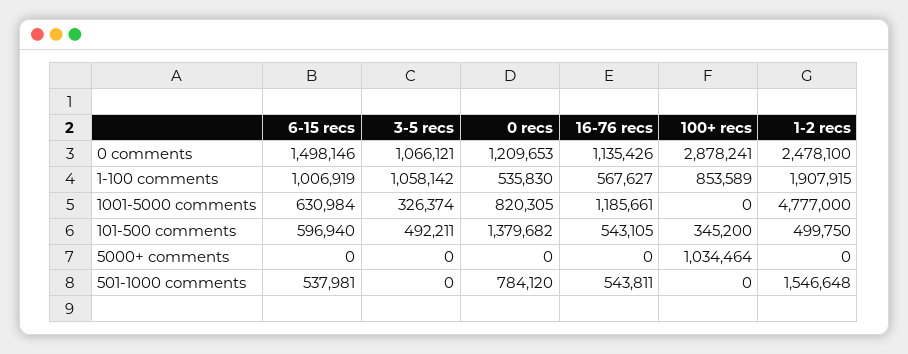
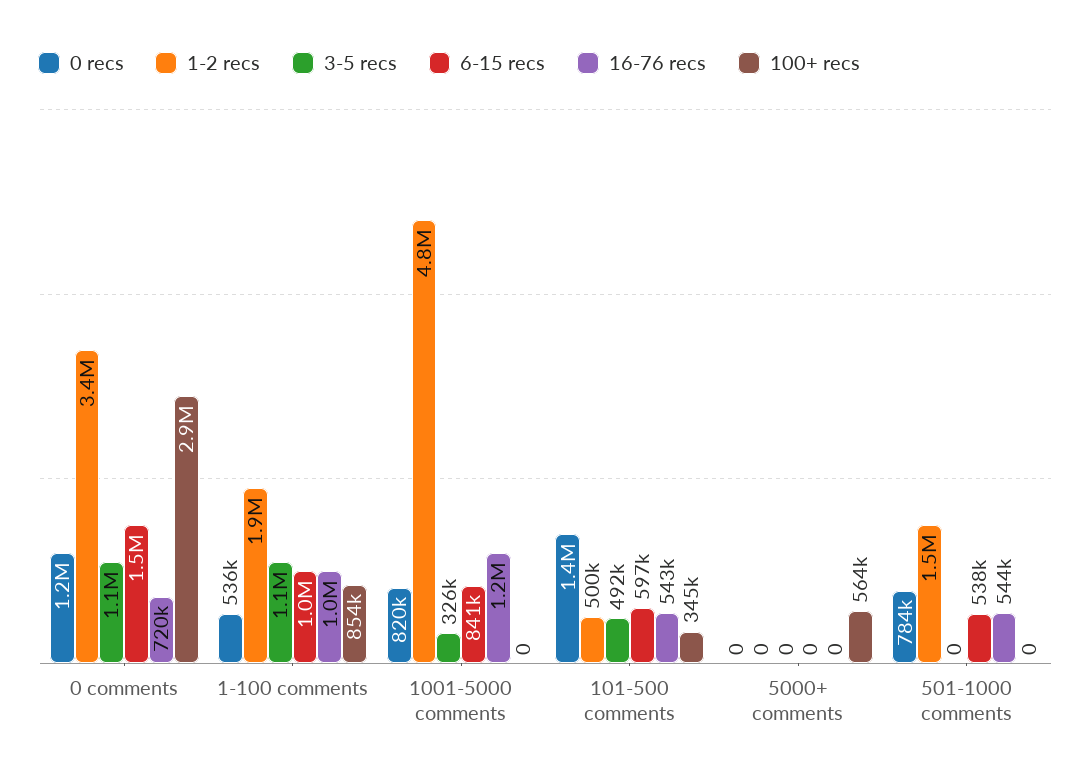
  {
    "6-15 recs": {
      "0 comments": 1498146,
      "1-100 comments": 1006919,
-     "1001-5000 comments": 630984,
+     "1001-5000 comments": 841000,
      "101-500 comments": 596940,
      "5000+ comments": 0,
      "501-1000 comments": 537981
    },
    "3-5 recs": {
      "0 comments": 1066121,
      "1-100 comments": 1058142,
      "1001-5000 comments": 326374,
      "101-500 comments": 492211,
      "5000+ comments": 0,
      "501-1000 comments": 0
    },
    "0 recs": {
      "0 comments": 1209653,
      "1-100 comments": 535830,
      "1001-5000 comments": 820305,
      "101-500 comments": 1379682,
      "5000+ comments": 0,
      "501-1000 comments": 784120
    },
    "16-76 recs": {
-     "0 comments": 1135426,
+     "0 comments": 720000,
-     "1-100 comments": 567627,
+     "1-100 comments": 1000000,
      "1001-5000 comments": 1185661,
      "101-500 comments": 543105,
      "5000+ comments": 0,
      "501-1000 comments": 543811
    },
    "100+ recs": {
      "0 comments": 2878241,
      "1-100 comments": 853589,
      "1001-5000 comments": 0,
      "101-500 comments": 345200,
-     "5000+ comments": 1034464,
+     "5000+ comments": 564000,
      "501-1000 comments": 0
    },
    "1-2 recs": {
-     "0 comments": 2478100,
+     "0 comments": 3400000,
      "1-100 comments": 1907915,
      "1001-5000 comments": 4777000,
      "101-500 comments": 499750,
      "5000+ comments": 0,
      "501-1000 comments": 1546648
    }
  }

